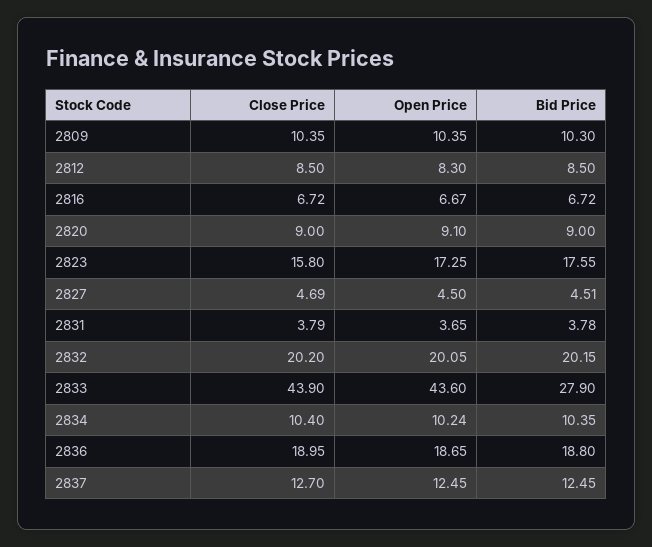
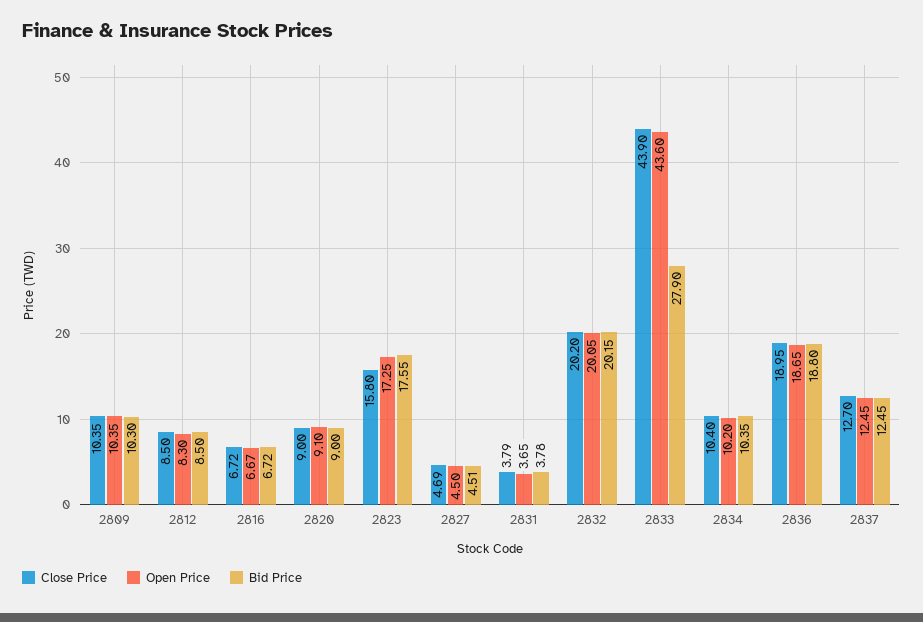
  {
    "Close Price": {
      "2809": 10.35,
      "2812": 8.5,
      "2816": 6.72,
      "2820": 9,
      "2823": 15.8,
      "2827": 4.69,
      "2831": 3.79,
      "2832": 20.2,
      "2833": 43.9,
      "2834": 10.4,
      "2836": 18.95,
      "2837": 12.7
    },
    "Open Price": {
      "2809": 10.35,
      "2812": 8.3,
      "2816": 6.67,
      "2820": 9.1,
      "2823": 17.25,
      "2827": 4.5,
      "2831": 3.65,
      "2832": 20.05,
      "2833": 43.6,
-     "2834": 10.24,
+     "2834": 10.2,
      "2836": 18.65,
      "2837": 12.45
    },
    "Bid Price": {
      "2809": 10.3,
      "2812": 8.5,
      "2816": 6.72,
      "2820": 9,
      "2823": 17.55,
      "2827": 4.51,
      "2831": 3.78,
      "2832": 20.15,
      "2833": 27.9,
      "2834": 10.35,
      "2836": 18.8,
      "2837": 12.45
    }
  }

